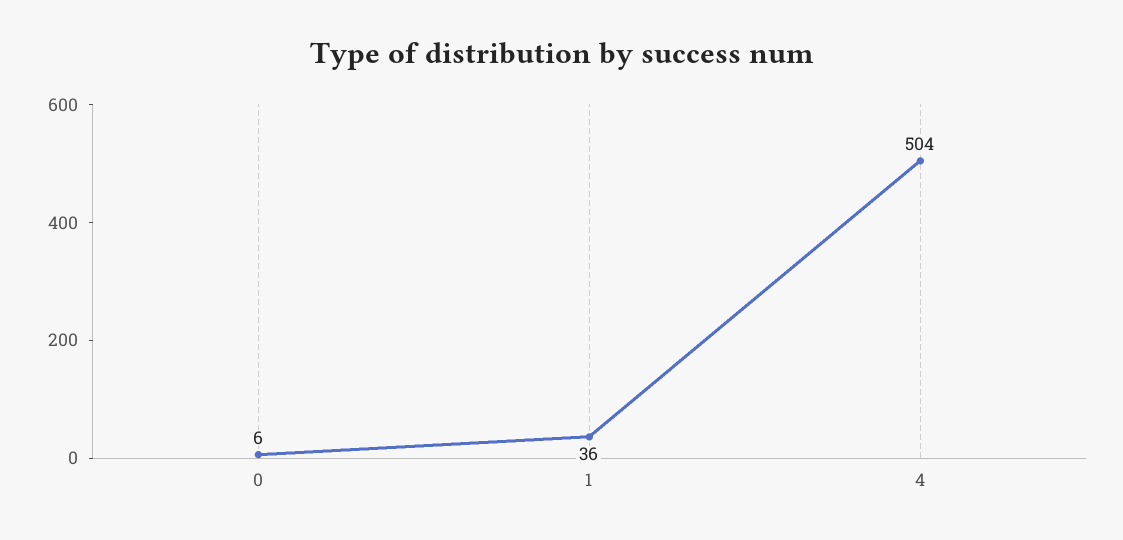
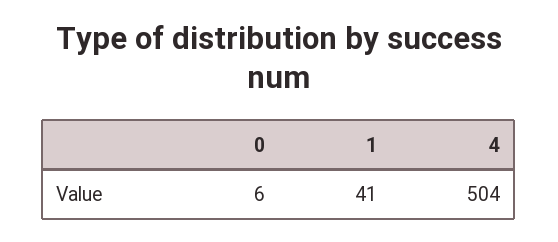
  {
    "0": 6,
-   "1": 36,
+   "1": 41,
    "4": 504
  }

